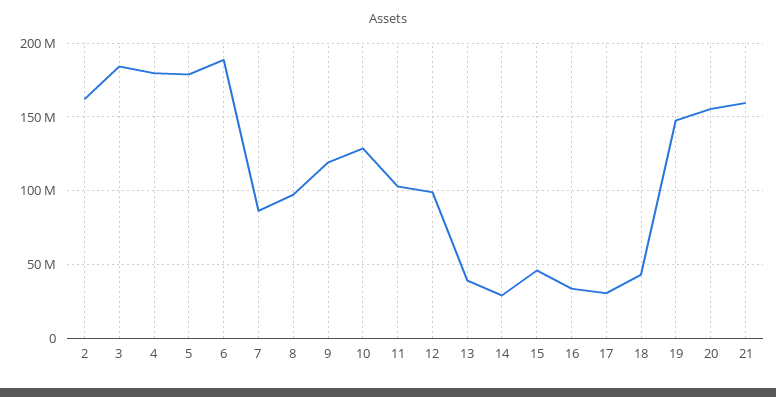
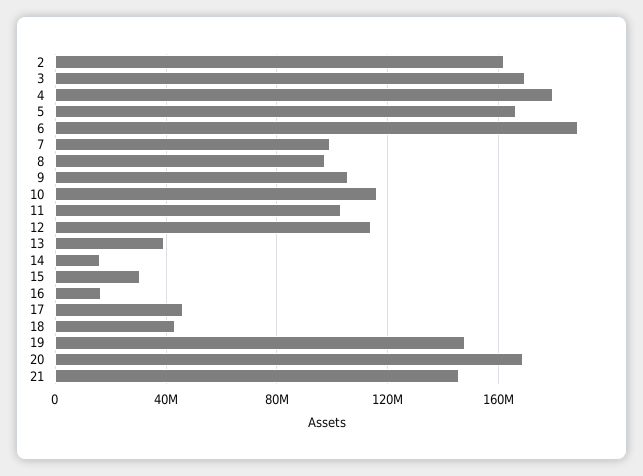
  {
    "2": 160000000,
-   "3": 185000000,
+   "3": 170000000,
    "4": 180000000,
-   "5": 180000000,
+   "5": 165000000,
    "6": 190000000,
-   "7": 85000000,
+   "7": 100000000,
    "8": 95000000,
-   "9": 120000000,
+   "9": 105000000,
-   "10": 130000000,
+   "10": 115000000,
    "11": 105000000,
-   "12": 100000000,
+   "12": 115000000,
    "13": 40000000,
-   "14": 30000000,
+   "14": 15000000,
-   "15": 45000000,
+   "15": 30000000,
-   "16": 35000000,
+   "16": 15000000,
-   "17": 30000000,
+   "17": 45000000,
    "18": 45000000,
    "19": 150000000,
-   "20": 155000000,
+   "20": 170000000,
-   "21": 160000000
+   "21": 145000000
  }

